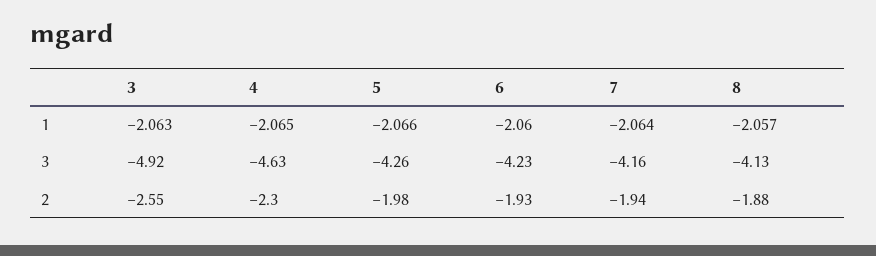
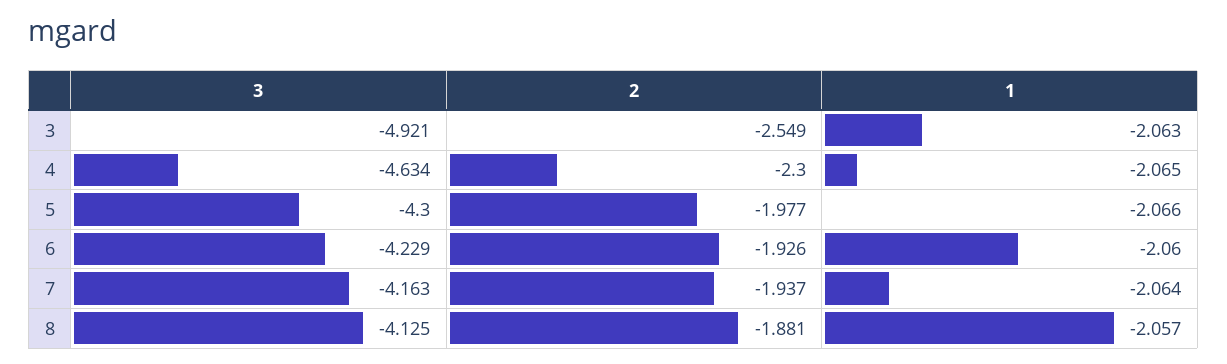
  {
    "3": {
      "1": -2.063,
      "3": -4.921,
      "2": -2.549
    },
    "4": {
      "1": -2.065,
      "3": -4.634,
      "2": -2.3
    },
    "5": {
      "1": -2.066,
-     "3": -4.26,
+     "3": -4.3,
      "2": -1.977
    },
    "6": {
      "1": -2.06,
      "3": -4.229,
      "2": -1.926
    },
    "7": {
      "1": -2.064,
      "3": -4.163,
      "2": -1.937
    },
    "8": {
      "1": -2.057,
      "3": -4.125,
      "2": -1.881
    }
  }

